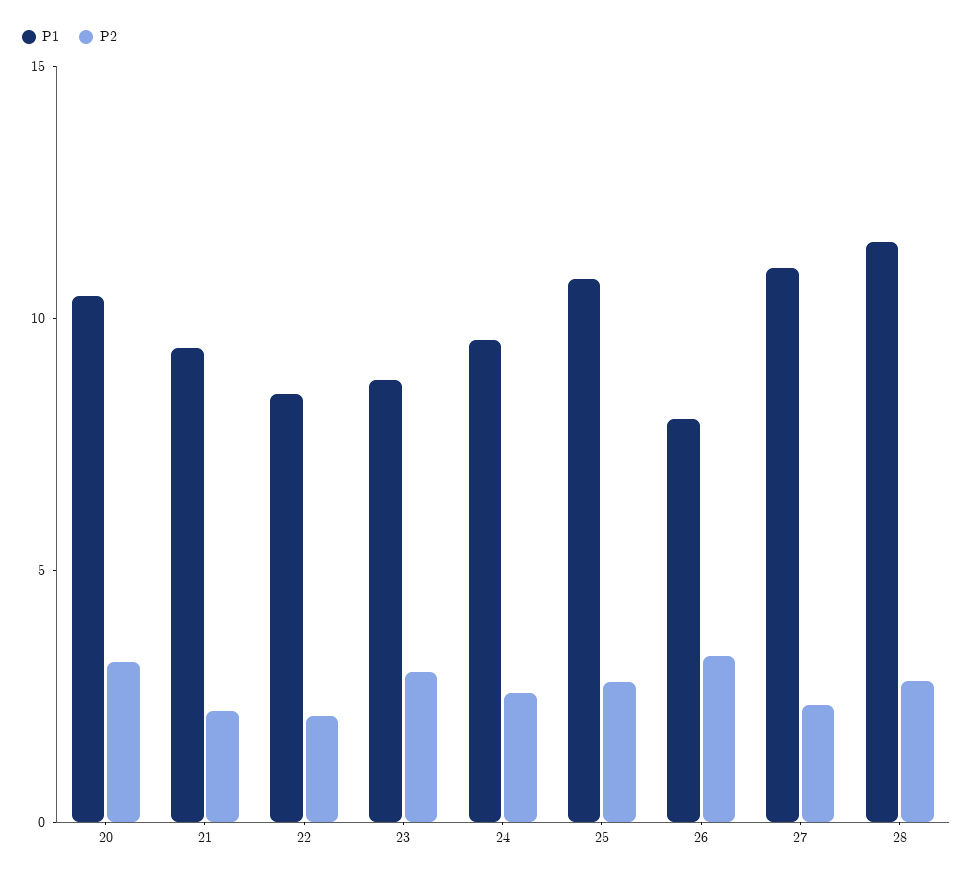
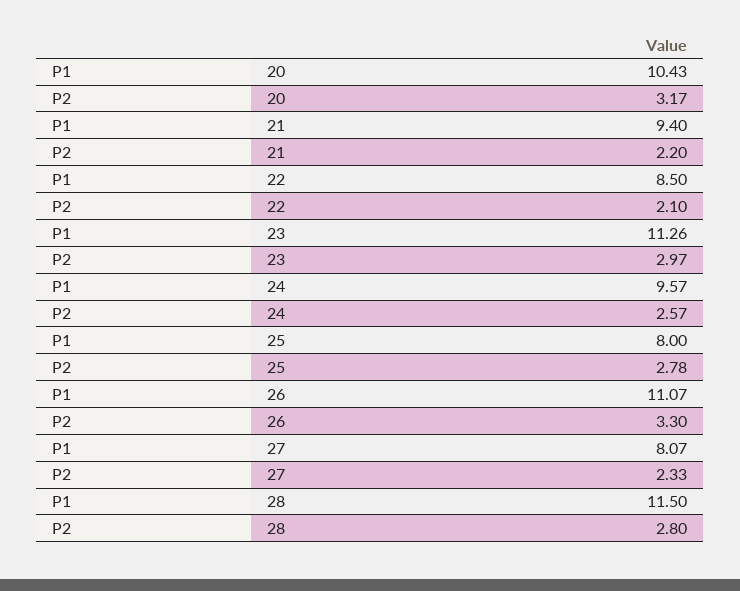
  {
    "P1": {
      "20": 10.43,
      "21": 9.4,
      "22": 8.5,
-     "23": 9,
+     "23": 11.26,
      "24": 9.57,
-     "25": 11,
+     "25": 8,
-     "26": 8,
+     "26": 11.07,
-     "27": 11,
+     "27": 8.07,
      "28": 11.5
    },
    "P2": {
      "20": 3.17,
      "21": 2.2,
      "22": 2.1,
      "23": 2.97,
      "24": 2.57,
      "25": 2.78,
      "26": 3.3,
      "27": 2.33,
      "28": 2.8
    }
  }

